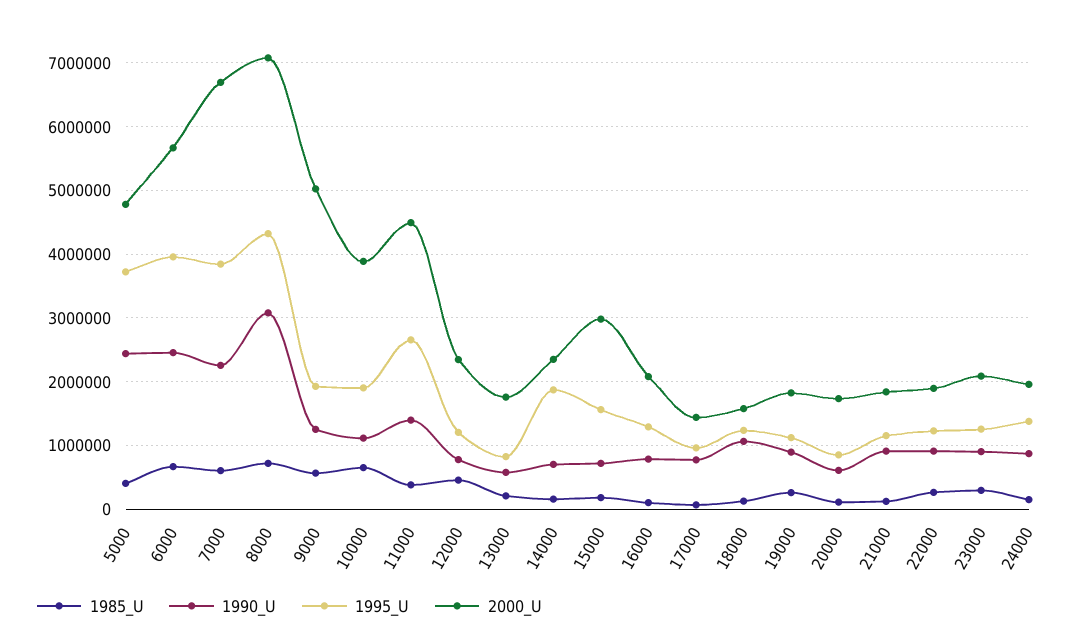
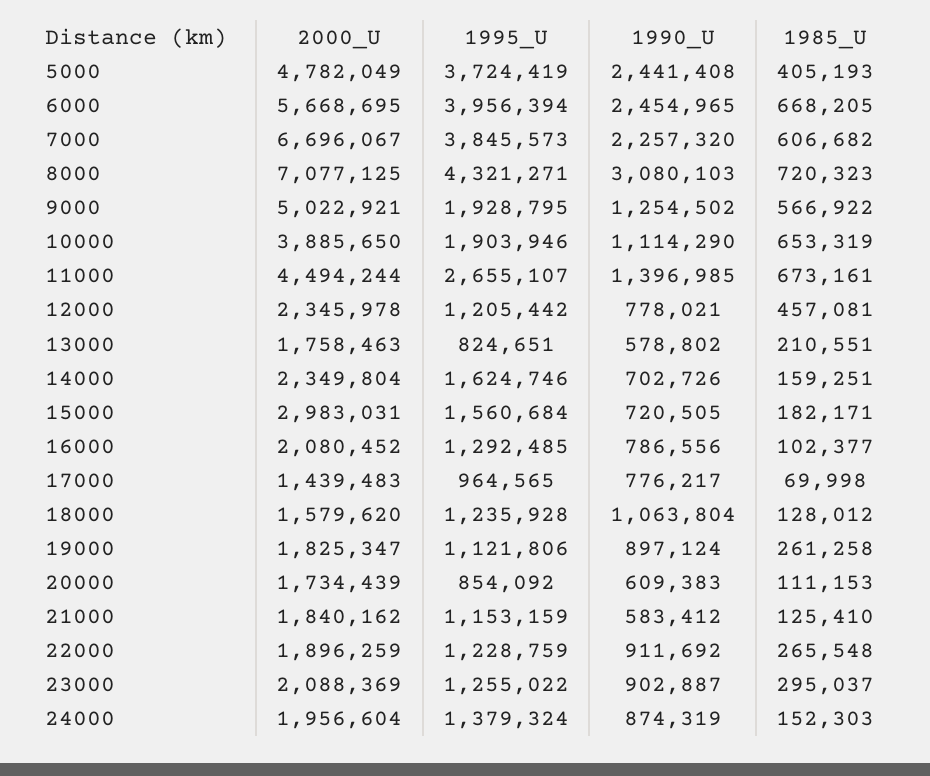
  {
    "1985_U": {
      "5000": 405193,
      "6000": 668205,
      "7000": 606682,
      "8000": 720323,
      "9000": 566922,
      "10000": 653319,
-     "11000": 400000,
+     "11000": 673161,
      "12000": 457081,
      "13000": 210551,
      "14000": 159251,
      "15000": 182171,
      "16000": 102377,
      "17000": 69998,
      "18000": 128012,
      "19000": 261258,
      "20000": 111153,
      "21000": 125410,
      "22000": 265548,
      "23000": 295037,
      "24000": 152303
    },
    "1990_U": {
      "5000": 2441408,
      "6000": 2454965,
      "7000": 2257320,
      "8000": 3080103,
      "9000": 1254502,
      "10000": 1114290,
      "11000": 1396985,
      "12000": 778021,
      "13000": 578802,
      "14000": 702726,
      "15000": 720505,
      "16000": 786556,
      "17000": 776217,
      "18000": 1063804,
      "19000": 897124,
      "20000": 609383,
-     "21000": 900000,
+     "21000": 583412,
      "22000": 911692,
      "23000": 902887,
      "24000": 874319
    },
    "1995_U": {
      "5000": 3724419,
      "6000": 3956394,
      "7000": 3845573,
      "8000": 4321271,
      "9000": 1928795,
      "10000": 1903946,
      "11000": 2655107,
      "12000": 1205442,
      "13000": 824651,
-     "14000": 1900000,
+     "14000": 1624746,
      "15000": 1560684,
      "16000": 1292485,
      "17000": 964565,
      "18000": 1235928,
      "19000": 1121806,
      "20000": 854092,
      "21000": 1153159,
      "22000": 1228759,
      "23000": 1255022,
      "24000": 1379324
    },
    "2000_U": {
      "5000": 4782049,
      "6000": 5668695,
      "7000": 6696067,
      "8000": 7077125,
      "9000": 5022921,
      "10000": 3885650,
      "11000": 4494244,
      "12000": 2345978,
      "13000": 1758463,
      "14000": 2349804,
      "15000": 2983031,
      "16000": 2080452,
      "17000": 1439483,
      "18000": 1579620,
      "19000": 1825347,
      "20000": 1734439,
      "21000": 1840162,
      "22000": 1896259,
      "23000": 2088369,
      "24000": 1956604
    }
  }

